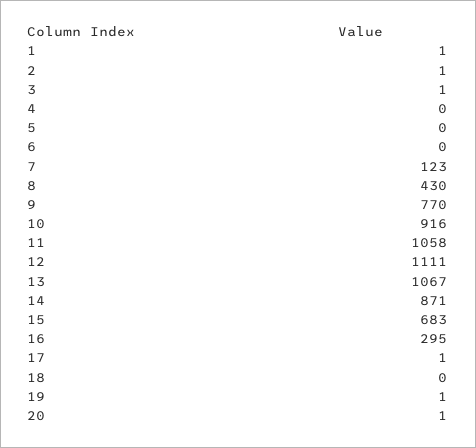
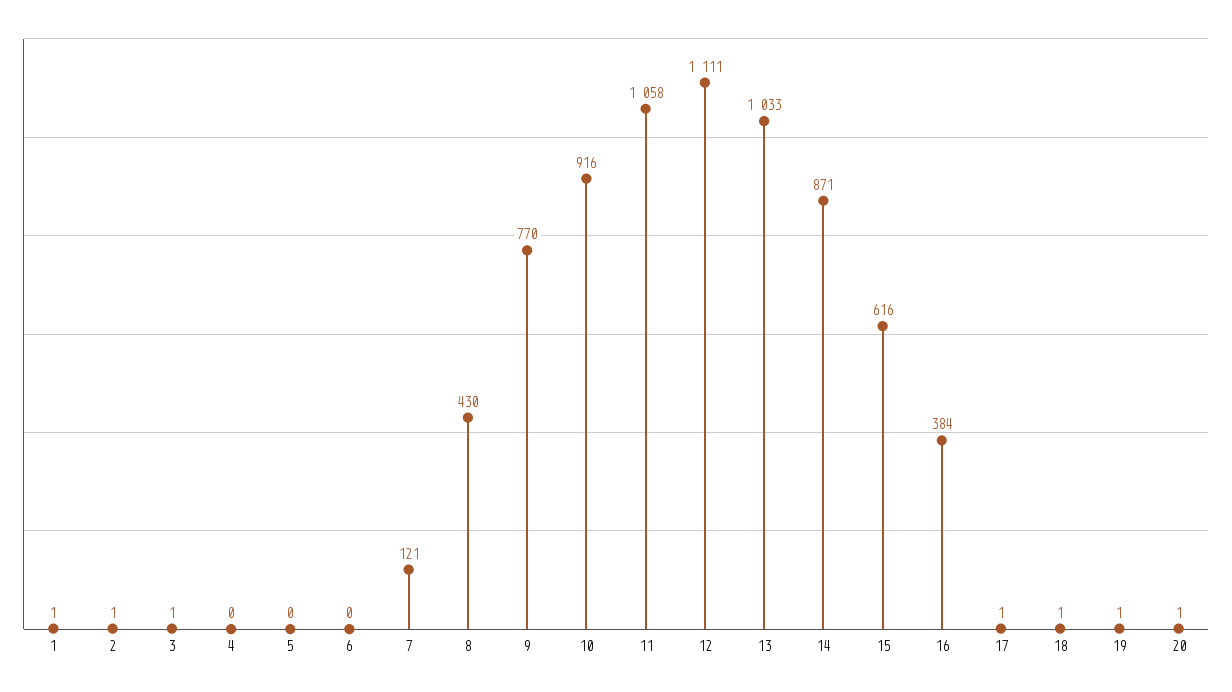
  {
    "1": 1,
    "2": 1,
    "3": 1,
    "4": 0,
    "5": 0,
    "6": 0,
-   "7": 123,
+   "7": 121,
    "8": 430,
    "9": 770,
    "10": 916,
    "11": 1058,
    "12": 1111,
-   "13": 1067,
+   "13": 1033,
    "14": 871,
-   "15": 683,
+   "15": 616,
-   "16": 295,
+   "16": 384,
    "17": 1,
-   "18": 0,
+   "18": 1,
    "19": 1,
    "20": 1
  }

